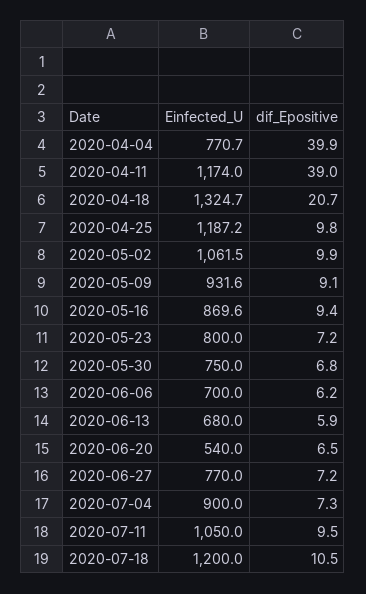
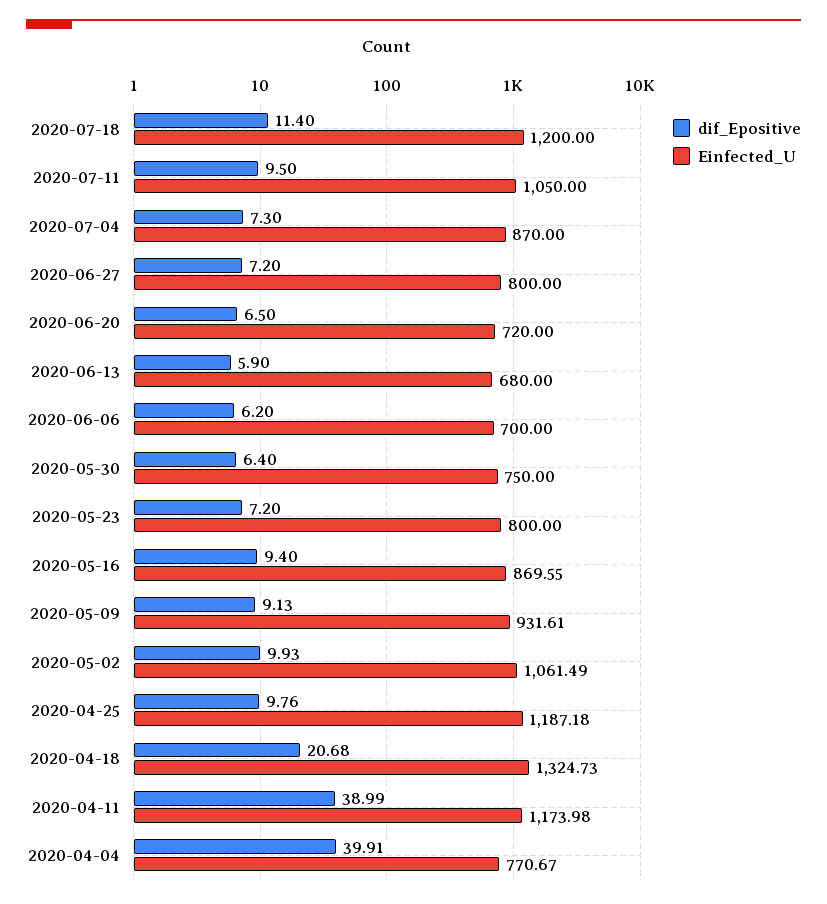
  {
    "Einfected_U": {
      "2020-04-04": 770.67,
      "2020-04-11": 1173.98,
      "2020-04-18": 1324.73,
      "2020-04-25": 1187.18,
      "2020-05-02": 1061.49,
      "2020-05-09": 931.61,
      "2020-05-16": 869.55,
      "2020-05-23": 800,
      "2020-05-30": 750,
      "2020-06-06": 700,
      "2020-06-13": 680,
-     "2020-06-20": 540,
+     "2020-06-20": 720,
-     "2020-06-27": 770,
+     "2020-06-27": 800,
-     "2020-07-04": 900,
+     "2020-07-04": 870,
      "2020-07-11": 1050,
      "2020-07-18": 1200
    },
    "dif_Epositive": {
      "2020-04-04": 39.91,
      "2020-04-11": 38.99,
      "2020-04-18": 20.68,
      "2020-04-25": 9.76,
      "2020-05-02": 9.93,
      "2020-05-09": 9.13,
      "2020-05-16": 9.4,
      "2020-05-23": 7.2,
-     "2020-05-30": 6.8,
+     "2020-05-30": 6.4,
      "2020-06-06": 6.2,
      "2020-06-13": 5.9,
      "2020-06-20": 6.5,
      "2020-06-27": 7.2,
      "2020-07-04": 7.3,
      "2020-07-11": 9.5,
-     "2020-07-18": 10.5
+     "2020-07-18": 11.4
    }
  }

